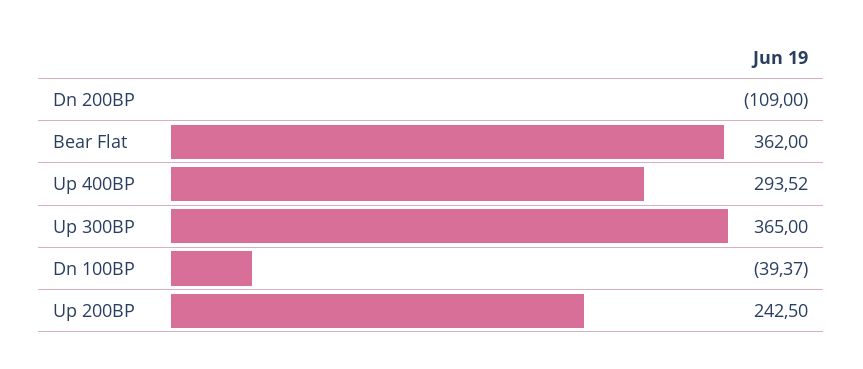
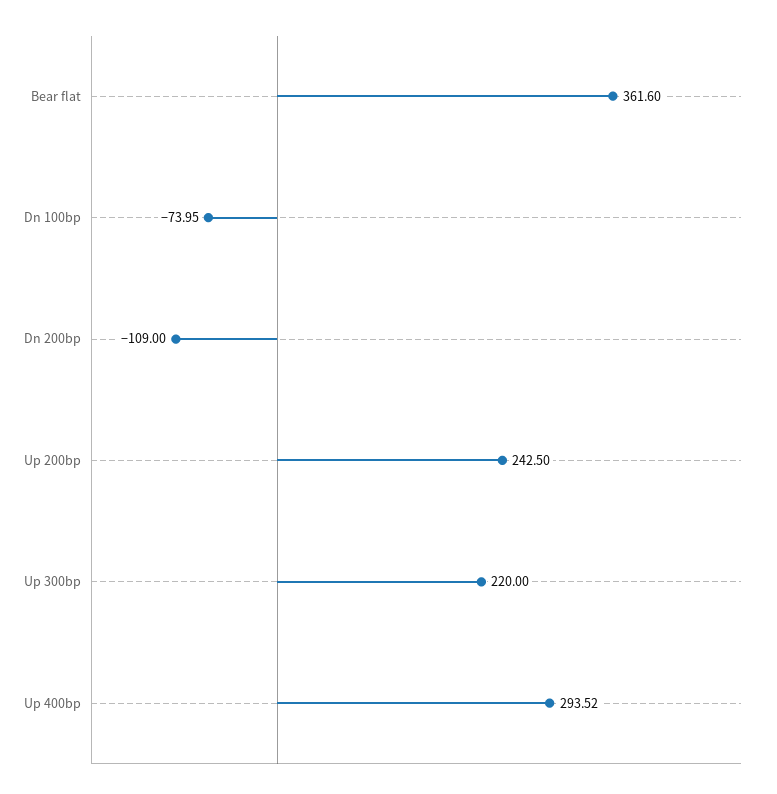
  {
    "Dn 200BP": -109,
-   "Bear Flat": 362,
+   "Bear Flat": 361.6,
    "Up 400BP": 293.52,
-   "Up 300BP": 365,
+   "Up 300BP": 220,
-   "Dn 100BP": -39.37,
+   "Dn 100BP": -73.95,
    "Up 200BP": 242.5
  }

